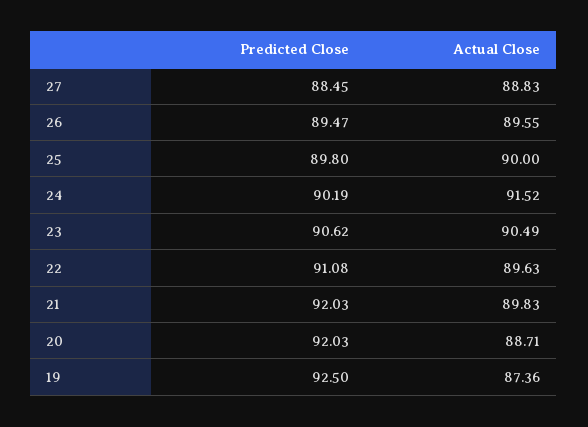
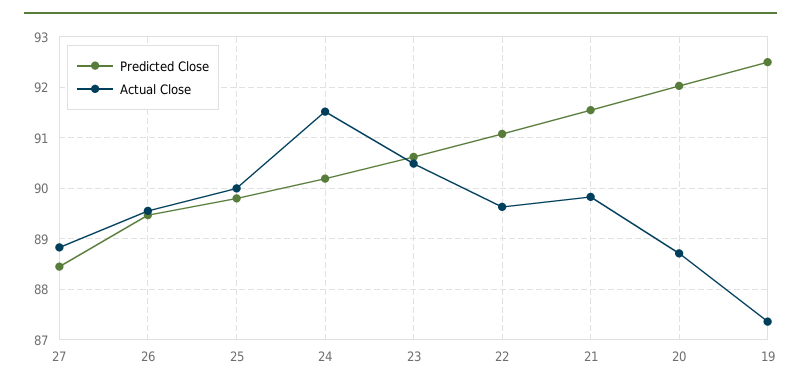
  {
    "Predicted Close": {
      "27": 88.45,
      "26": 89.47,
      "25": 89.8,
      "24": 90.19,
      "23": 90.62,
      "22": 91.08,
-     "21": 92.03,
+     "21": 91.6,
      "20": 92.03,
      "19": 92.5
    },
    "Actual Close": {
      "27": 88.83,
      "26": 89.55,
      "25": 90,
      "24": 91.52,
      "23": 90.49,
      "22": 89.63,
      "21": 89.83,
      "20": 88.71,
      "19": 87.36
    }
  }

